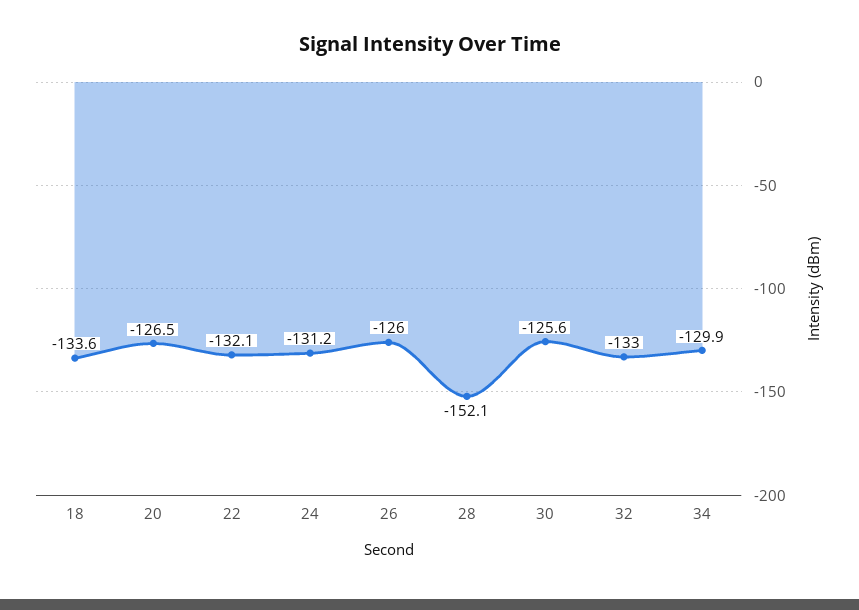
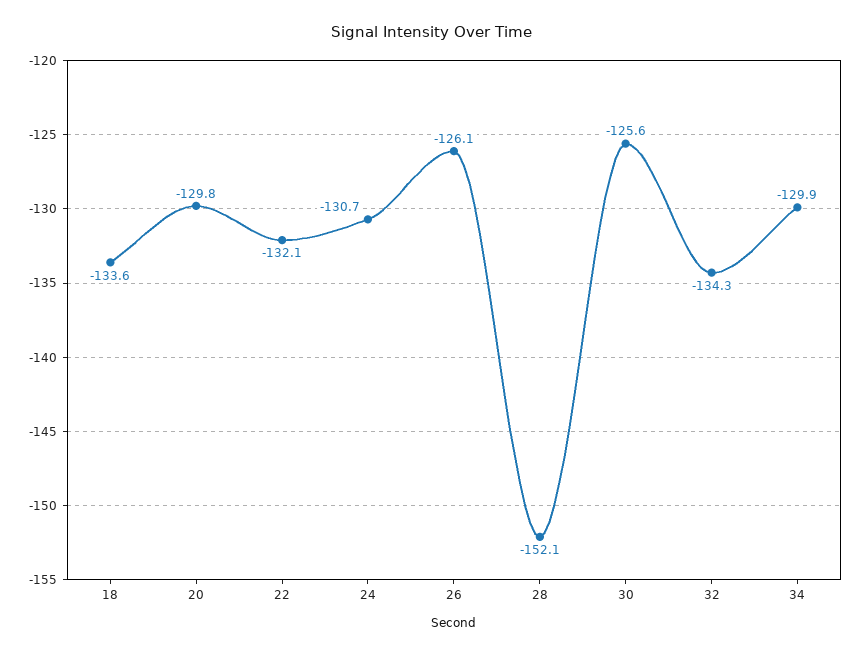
  {
    "18": -133.6,
-   "20": -126.5,
+   "20": -129.8,
    "22": -132.1,
-   "24": -131.2,
+   "24": -130.7,
-   "26": -126,
+   "26": -126.1,
    "28": -152.1,
    "30": -125.6,
-   "32": -133,
+   "32": -134.3,
    "34": -129.9
  }

